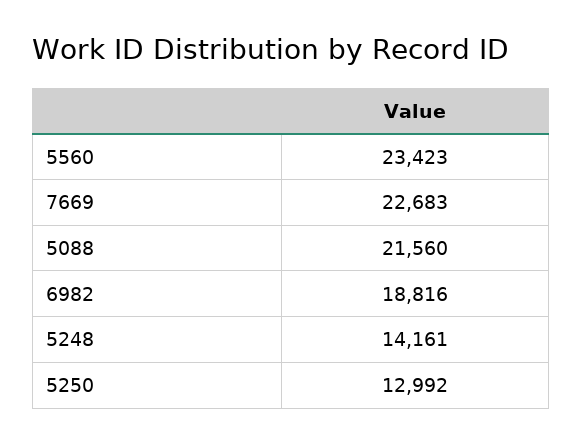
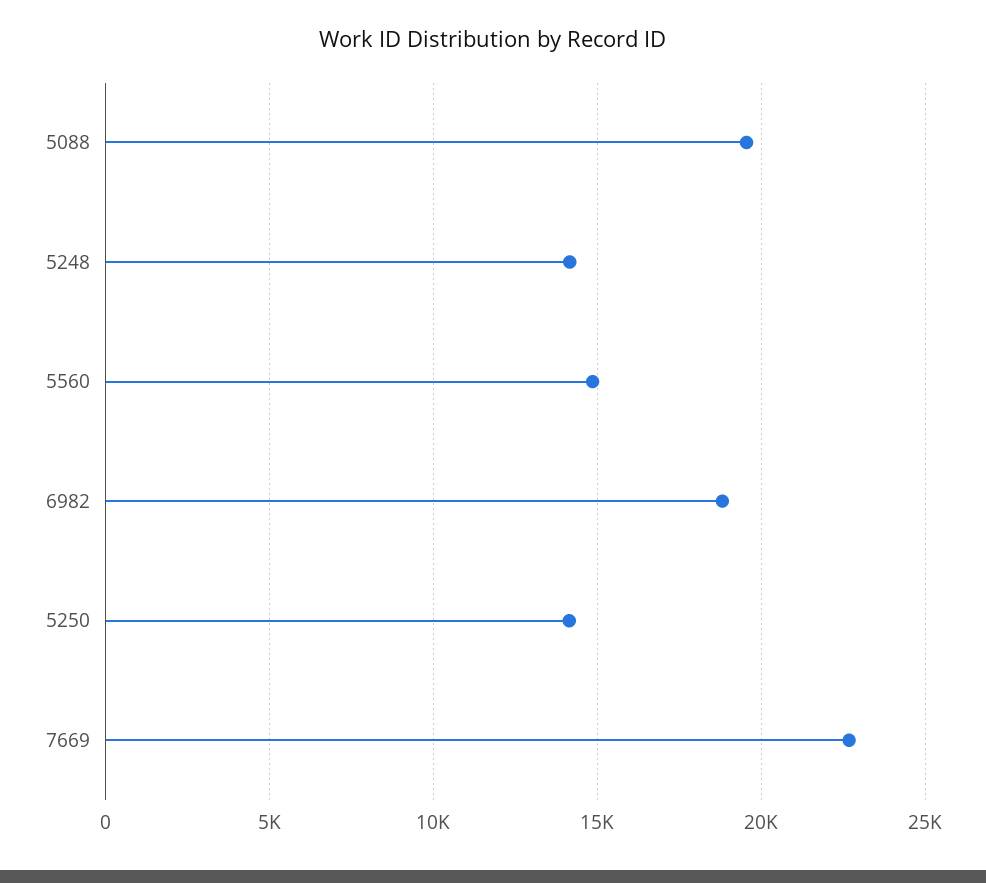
  {
-   "5560": 23423,
+   "5560": 15000,
    "7669": 22683,
-   "5088": 21560,
+   "5088": 19500,
    "6982": 18816,
    "5248": 14161,
-   "5250": 12992
+   "5250": 14000
  }

